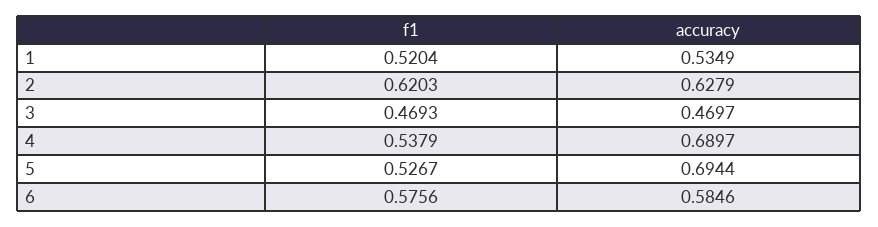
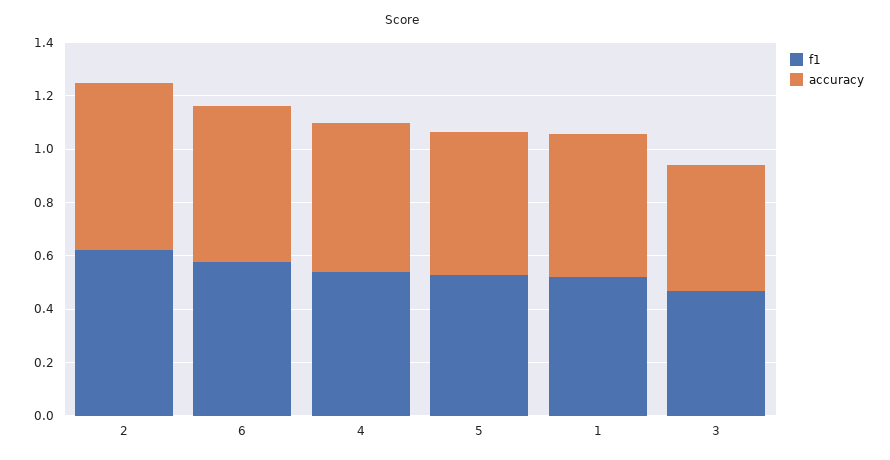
  {
    "f1": {
      "1": 0.5204,
      "2": 0.6203,
      "3": 0.4693,
      "4": 0.5379,
      "5": 0.5267,
      "6": 0.5756
    },
    "accuracy": {
      "1": 0.5349,
      "2": 0.6279,
      "3": 0.4697,
-     "4": 0.6897,
+     "4": 0.55,
-     "5": 0.6944,
+     "5": 0.55,
      "6": 0.5846
    }
  }

